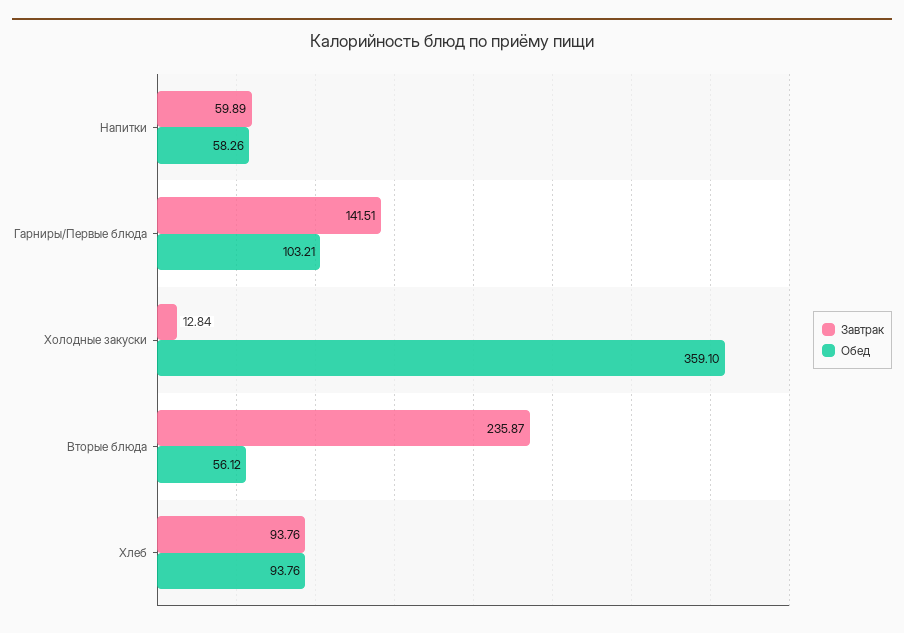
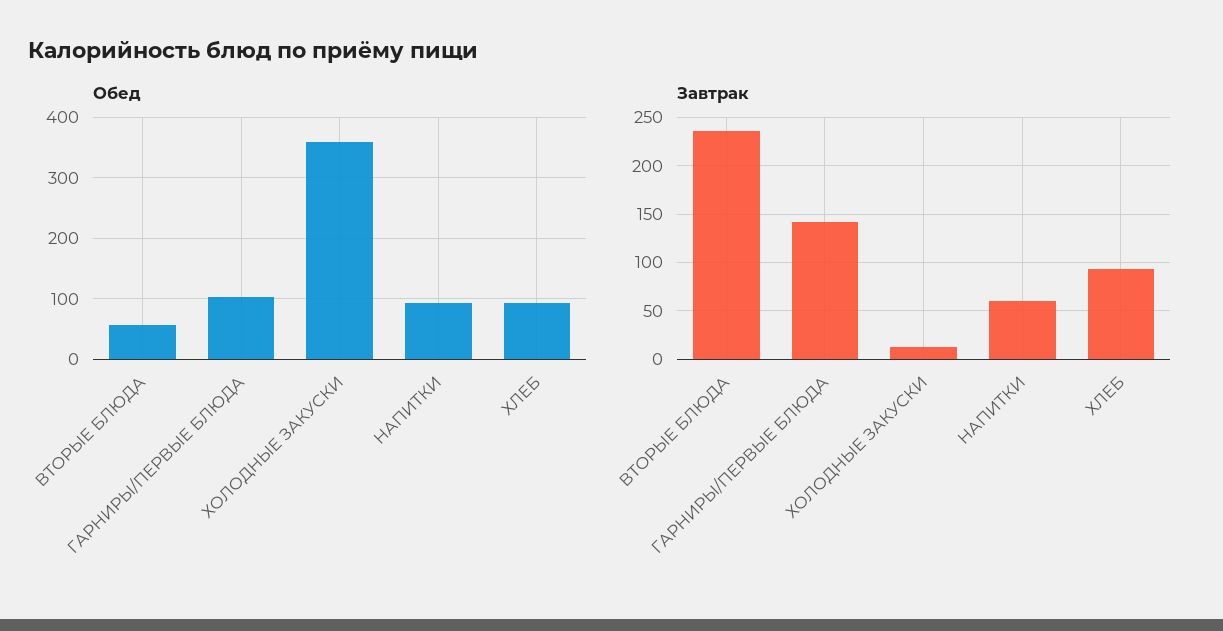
  {
    "Завтрак": {
      "Напитки": 59.89,
      "Гарниры/Первые блюда": 141.51,
      "Холодные закуски": 12.84,
      "Вторые блюда": 235.87,
      "Хлеб": 93.76
    },
    "Обед": {
-     "Напитки": 58.26,
+     "Напитки": 90,
      "Гарниры/Первые блюда": 103.21,
      "Холодные закуски": 359.1,
      "Вторые блюда": 56.12,
      "Хлеб": 93.76
    }
  }

